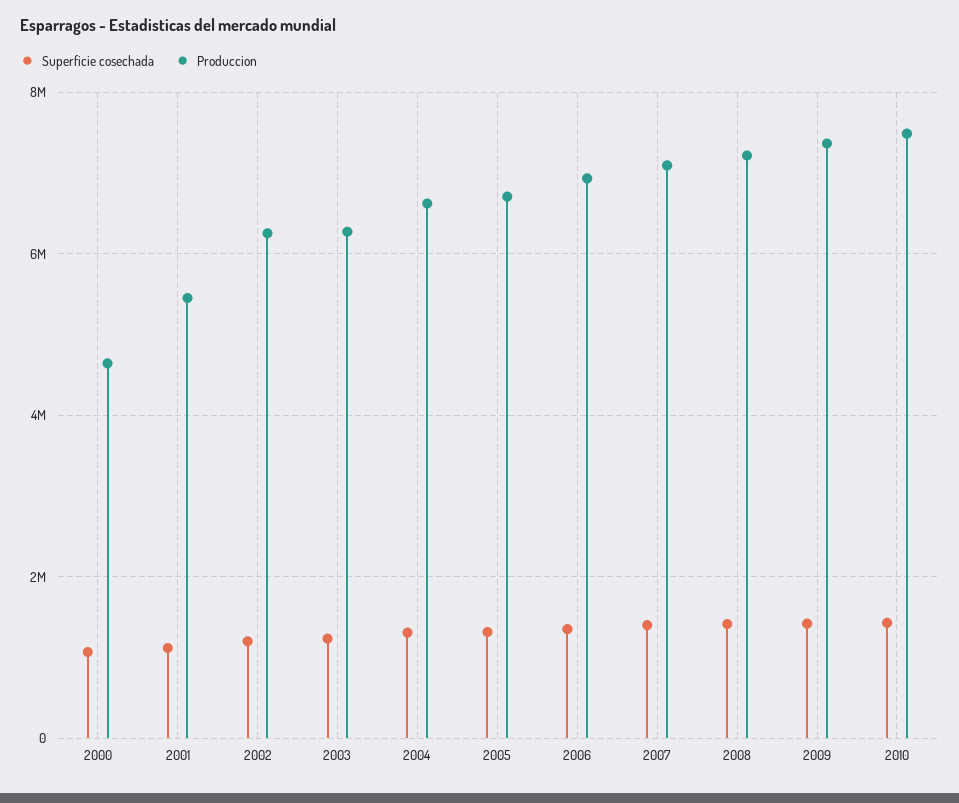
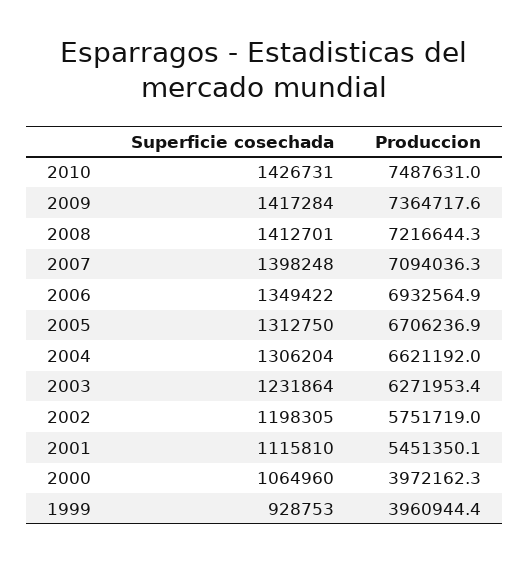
  {
    "Superficie cosechada": {
      "2000": 1064960,
      "2001": 1115810,
      "2002": 1198305,
      "2003": 1231864,
      "2004": 1306204,
      "2005": 1312750,
      "2006": 1349422,
      "2007": 1398248,
      "2008": 1412701,
      "2009": 1417284,
-     "2010": 1426731
+     "2010": 1426731,
+     "1999": 928753
    },
    "Produccion": {
-     "2000": 4600000,
+     "2000": 3972162.3,
      "2001": 5451350.1,
-     "2002": 6200000,
+     "2002": 5751719,
      "2003": 6271953.4,
      "2004": 6621192,
      "2005": 6706236.9,
      "2006": 6932564.9,
      "2007": 7094036.3,
      "2008": 7216644.3,
      "2009": 7364717.6,
-     "2010": 7487631
+     "2010": 7487631,
+     "1999": 3960944.4
    }
  }

